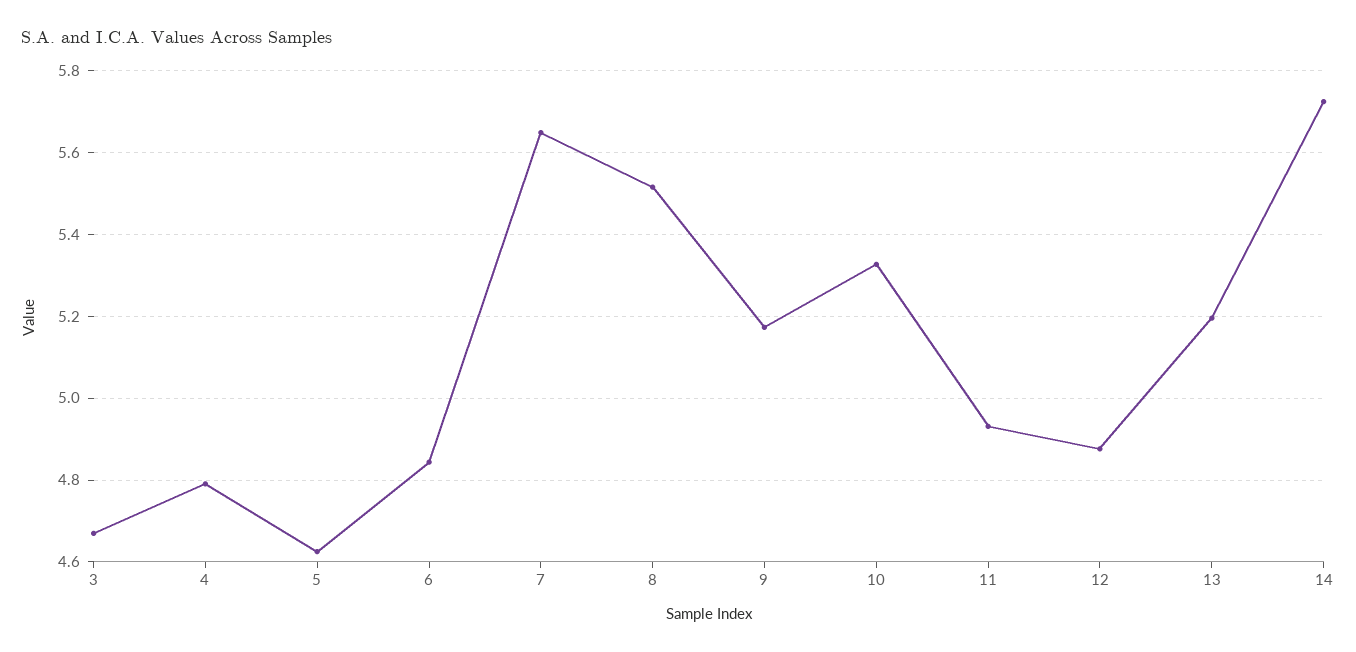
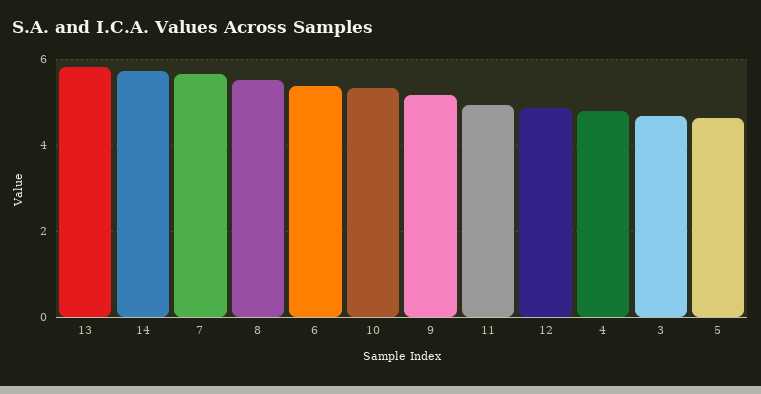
  {
    "3": 4.68,
    "4": 4.8,
    "5": 4.62,
-   "6": 4.84,
+   "6": 5.4,
    "7": 5.64,
    "8": 5.52,
    "9": 5.18,
    "10": 5.32,
    "11": 4.94,
    "12": 4.88,
-   "13": 5.2,
+   "13": 5.8,
    "14": 5.72
  }

